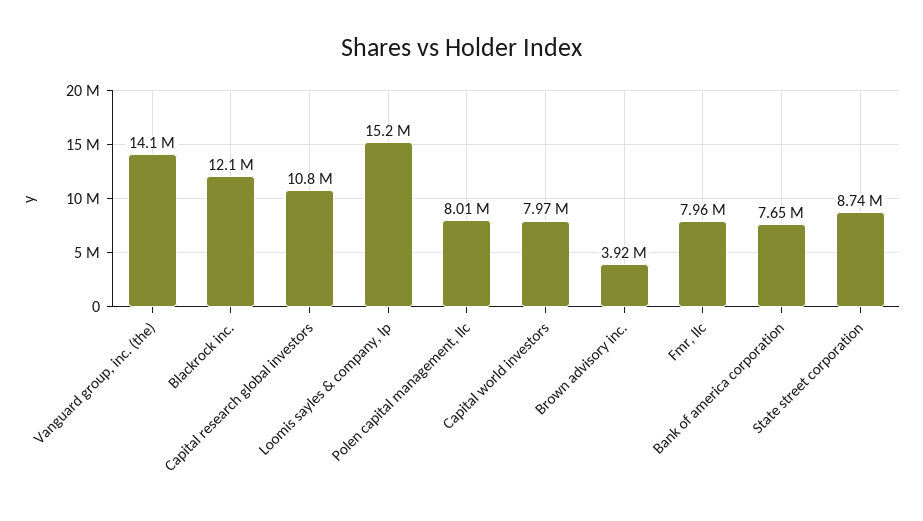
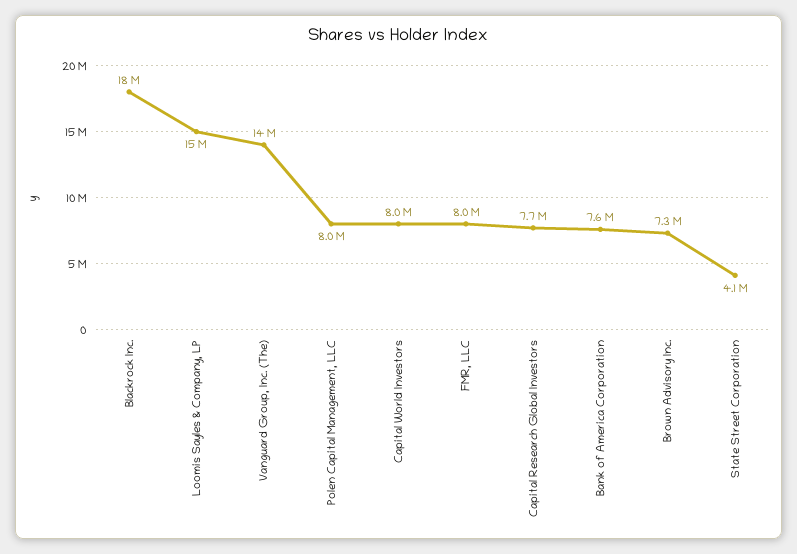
  {
    "Vanguard group, inc. (the)": 14100000,
-   "Blackrock inc.": 12100000,
+   "Blackrock inc.": 18000000,
-   "Capital research global investors": 10800000,
+   "Capital research global investors": 7700000,
    "Loomis sayles & company, lp": 15200000,
    "Polen capital management, llc": 8010000,
    "Capital world investors": 7970000,
-   "Brown advisory inc.": 3920000,
+   "Brown advisory inc.": 7300000,
    "Fmr, llc": 7960000,
    "Bank of america corporation": 7650000,
-   "State street corporation": 8740000
+   "State street corporation": 4100000
  }

